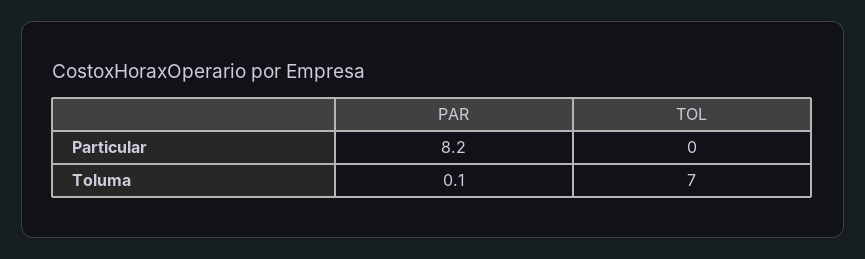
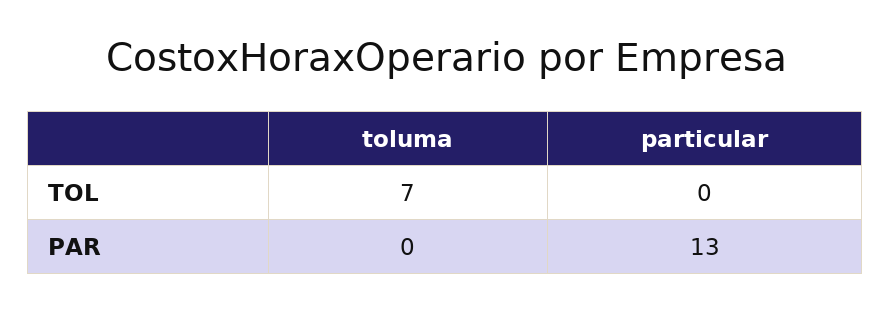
  {
    "PAR": {
-     "Particular": 8.2,
+     "Particular": 13,
-     "Toluma": 0.1
+     "Toluma": 0
    },
    "TOL": {
      "Particular": 0,
      "Toluma": 7
    }
  }

